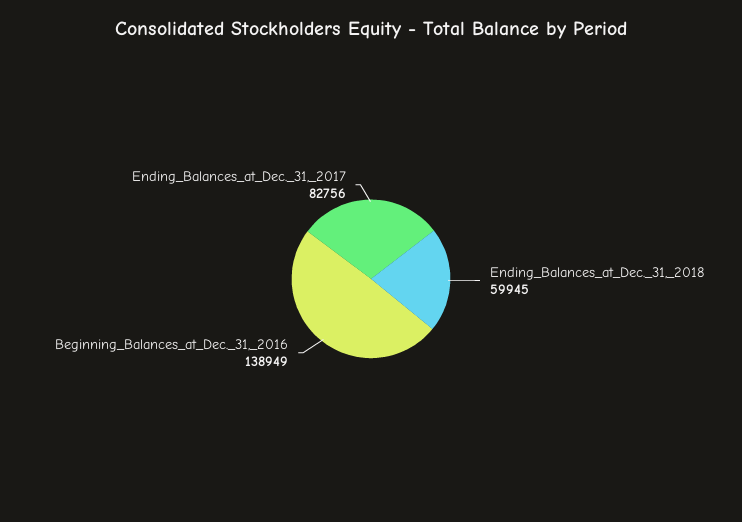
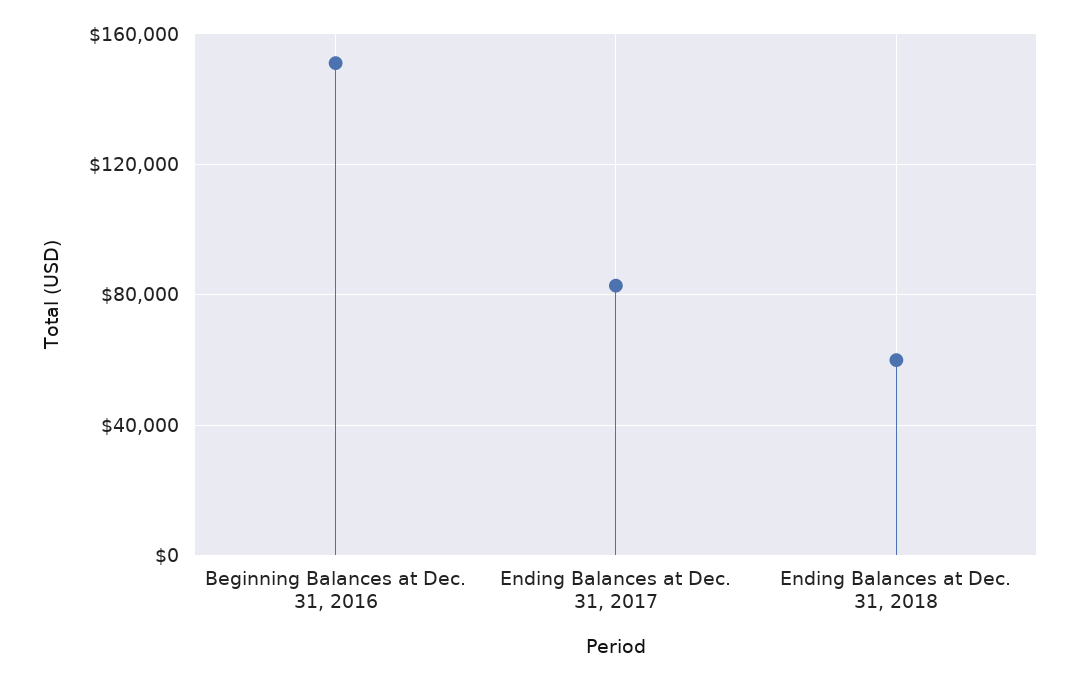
  {
    "Ending_Balances_at_Dec._31,_2018": 59945,
-   "Beginning_Balances_at_Dec._31,_2016": 138949,
+   "Beginning_Balances_at_Dec._31,_2016": 150000,
    "Ending_Balances_at_Dec._31,_2017": 82756
  }

